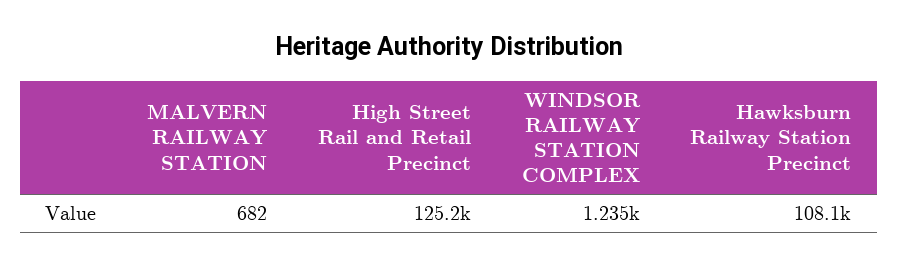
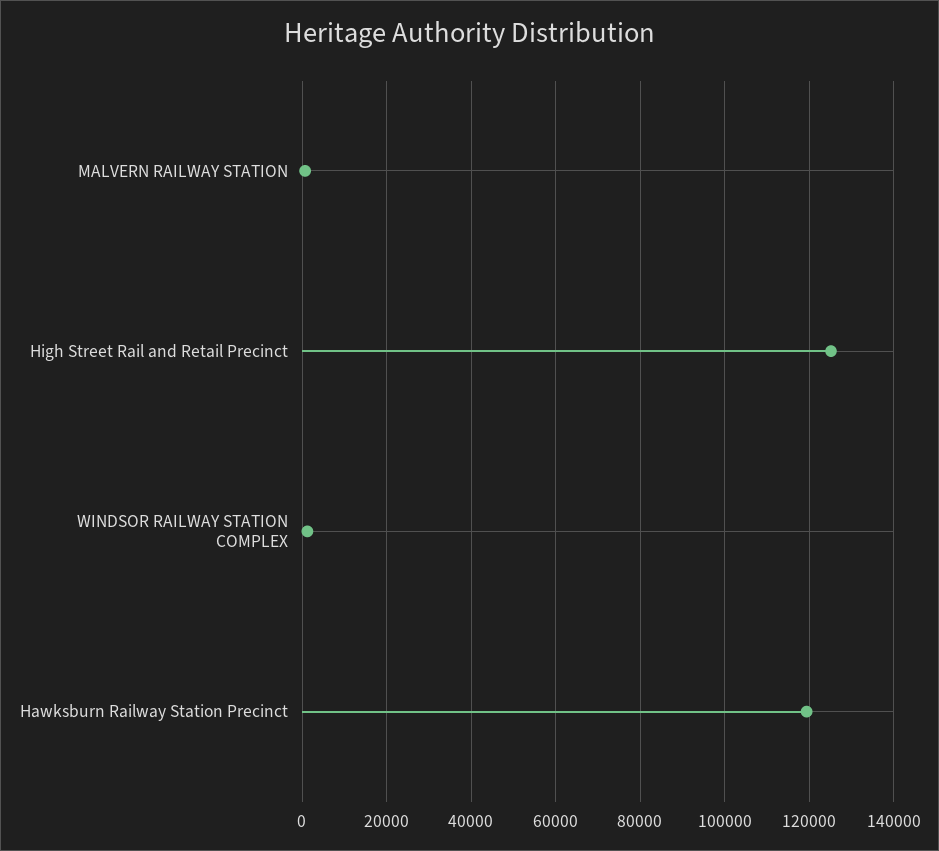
  {
    "MALVERN RAILWAY STATION": 682,
    "High Street Rail and Retail Precinct": 125200,
    "WINDSOR RAILWAY STATION COMPLEX": 1235,
-   "Hawksburn Railway Station Precinct": 108100
+   "Hawksburn Railway Station Precinct": 120000
  }

